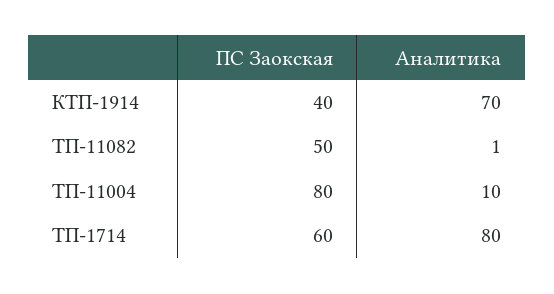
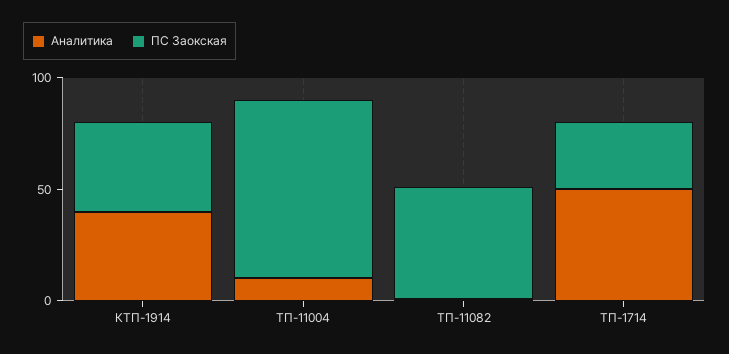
  {
    "ПС Заокская": {
      "КТП-1914": 40,
      "ТП-11082": 50,
      "ТП-11004": 80,
-     "ТП-1714": 60
+     "ТП-1714": 30
    },
    "Аналитика": {
-     "КТП-1914": 70,
+     "КТП-1914": 40,
      "ТП-11082": 1,
      "ТП-11004": 10,
-     "ТП-1714": 80
+     "ТП-1714": 50
    }
  }

